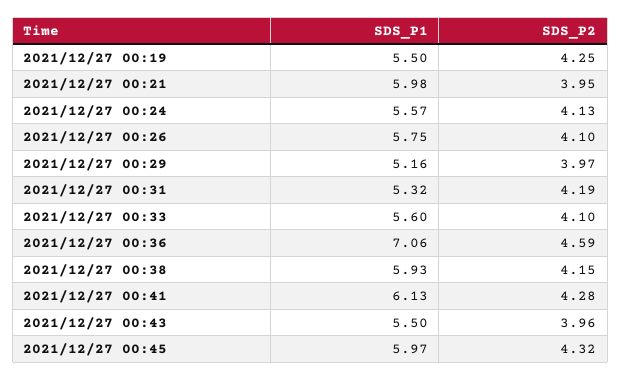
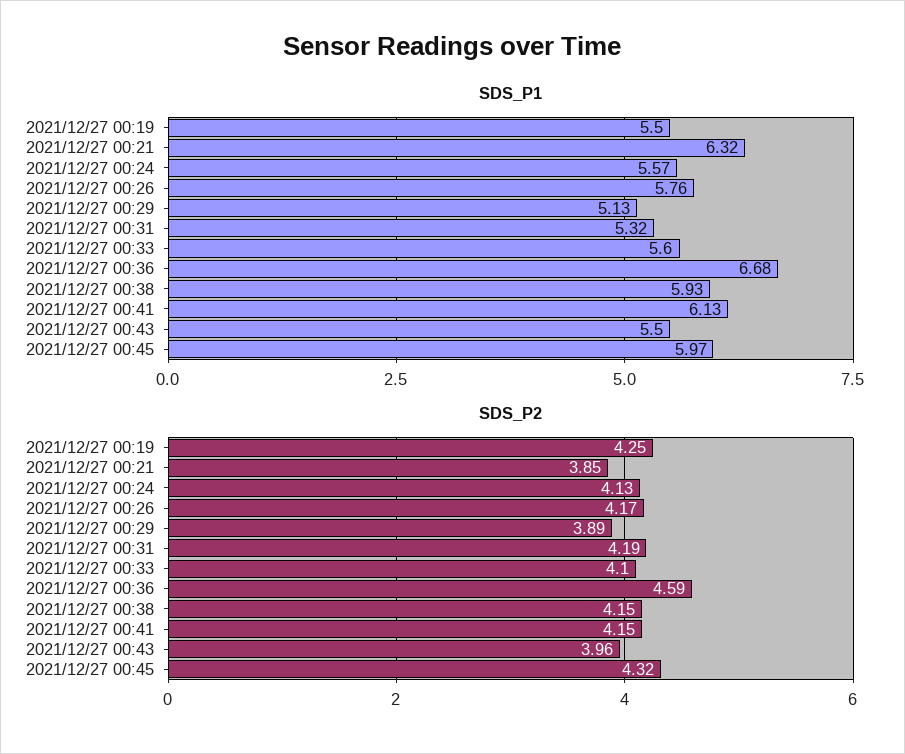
  {
    "SDS_P1": {
      "2021/12/27 00:19": 5.5,
-     "2021/12/27 00:21": 5.98,
+     "2021/12/27 00:21": 6.32,
      "2021/12/27 00:24": 5.57,
-     "2021/12/27 00:26": 5.75,
+     "2021/12/27 00:26": 5.76,
-     "2021/12/27 00:29": 5.16,
+     "2021/12/27 00:29": 5.13,
      "2021/12/27 00:31": 5.32,
      "2021/12/27 00:33": 5.6,
-     "2021/12/27 00:36": 7.06,
+     "2021/12/27 00:36": 6.68,
      "2021/12/27 00:38": 5.93,
      "2021/12/27 00:41": 6.13,
      "2021/12/27 00:43": 5.5,
      "2021/12/27 00:45": 5.97
    },
    "SDS_P2": {
      "2021/12/27 00:19": 4.25,
-     "2021/12/27 00:21": 3.95,
+     "2021/12/27 00:21": 3.85,
      "2021/12/27 00:24": 4.13,
-     "2021/12/27 00:26": 4.1,
+     "2021/12/27 00:26": 4.17,
-     "2021/12/27 00:29": 3.97,
+     "2021/12/27 00:29": 3.89,
      "2021/12/27 00:31": 4.19,
      "2021/12/27 00:33": 4.1,
      "2021/12/27 00:36": 4.59,
      "2021/12/27 00:38": 4.15,
-     "2021/12/27 00:41": 4.28,
+     "2021/12/27 00:41": 4.15,
      "2021/12/27 00:43": 3.96,
      "2021/12/27 00:45": 4.32
    }
  }

